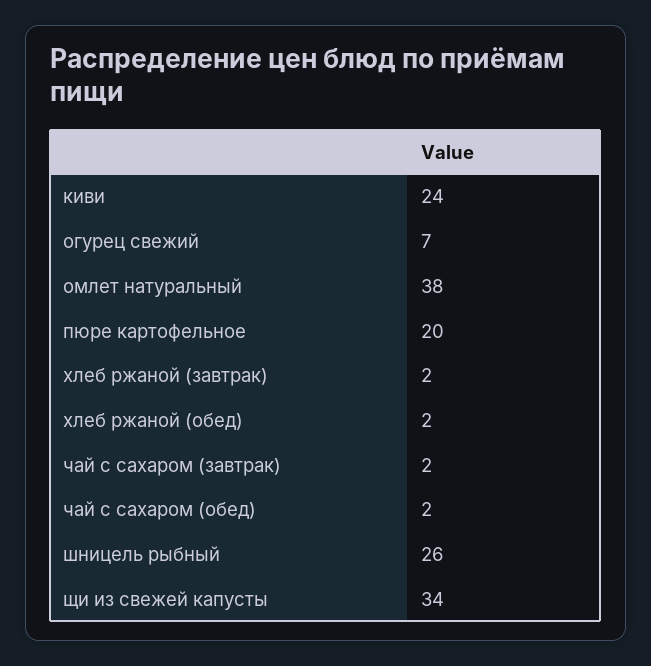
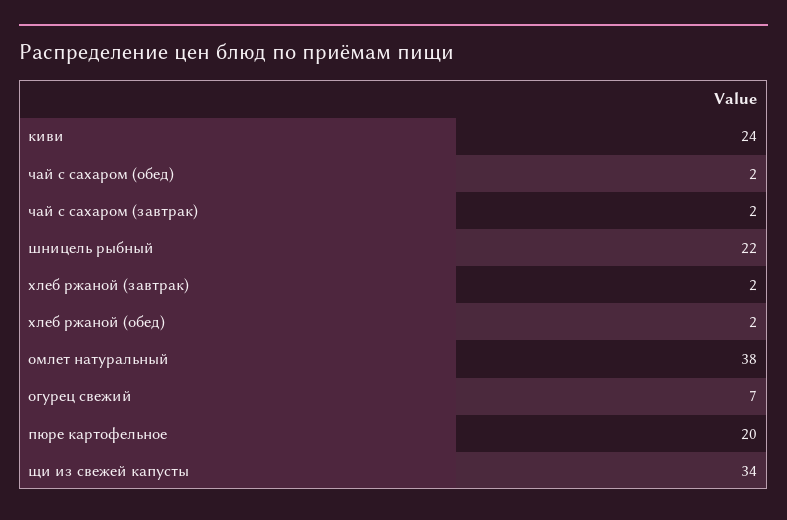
  {
    "киви": 24,
    "огурец свежий": 7,
    "омлет натуральный": 38,
    "пюре картофельное": 20,
    "хлеб ржаной (завтрак)": 2,
    "хлеб ржаной (обед)": 2,
    "чай с сахаром (завтрак)": 2,
    "чай с сахаром (обед)": 2,
-   "шницель рыбный": 26,
+   "шницель рыбный": 22,
    "щи из свежей капусты": 34
  }

